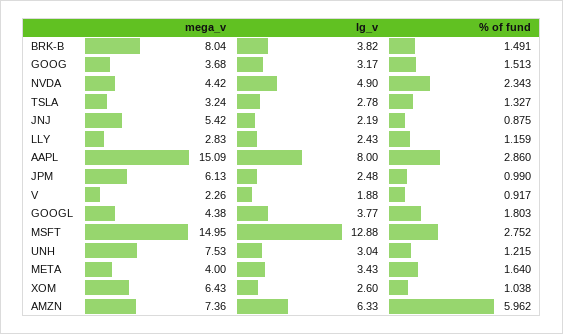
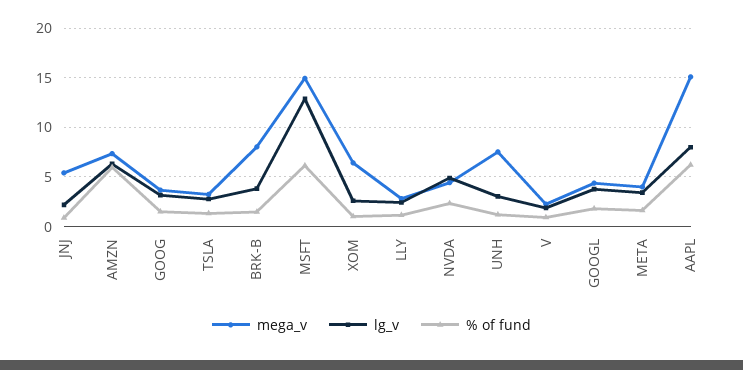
  {
    "mega_v": {
      "BRK-B": 8.04,
      "GOOG": 3.68,
      "NVDA": 4.42,
      "TSLA": 3.24,
      "JNJ": 5.42,
      "LLY": 2.83,
      "AAPL": 15.09,
-     "JPM": 6.13,
      "V": 2.26,
      "GOOGL": 4.38,
      "MSFT": 14.95,
      "UNH": 7.53,
      "META": 4,
      "XOM": 6.43,
      "AMZN": 7.36
    },
    "lg_v": {
      "BRK-B": 3.82,
      "GOOG": 3.17,
      "NVDA": 4.9,
      "TSLA": 2.78,
      "JNJ": 2.19,
      "LLY": 2.43,
      "AAPL": 8,
-     "JPM": 2.48,
      "V": 1.88,
      "GOOGL": 3.77,
      "MSFT": 12.88,
      "UNH": 3.04,
      "META": 3.43,
      "XOM": 2.6,
      "AMZN": 6.33
    },
    "% of fund": {
      "BRK-B": 1.491,
      "GOOG": 1.513,
      "NVDA": 2.343,
      "TSLA": 1.327,
      "JNJ": 0.875,
      "LLY": 1.159,
-     "AAPL": 2.86,
+     "AAPL": 6,
-     "JPM": 0.99,
      "V": 0.917,
      "GOOGL": 1.803,
-     "MSFT": 2.752,
+     "MSFT": 6,
      "UNH": 1.215,
      "META": 1.64,
      "XOM": 1.038,
      "AMZN": 5.962
    }
  }

